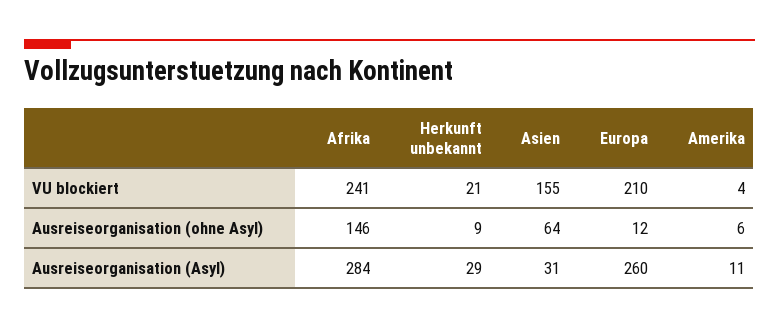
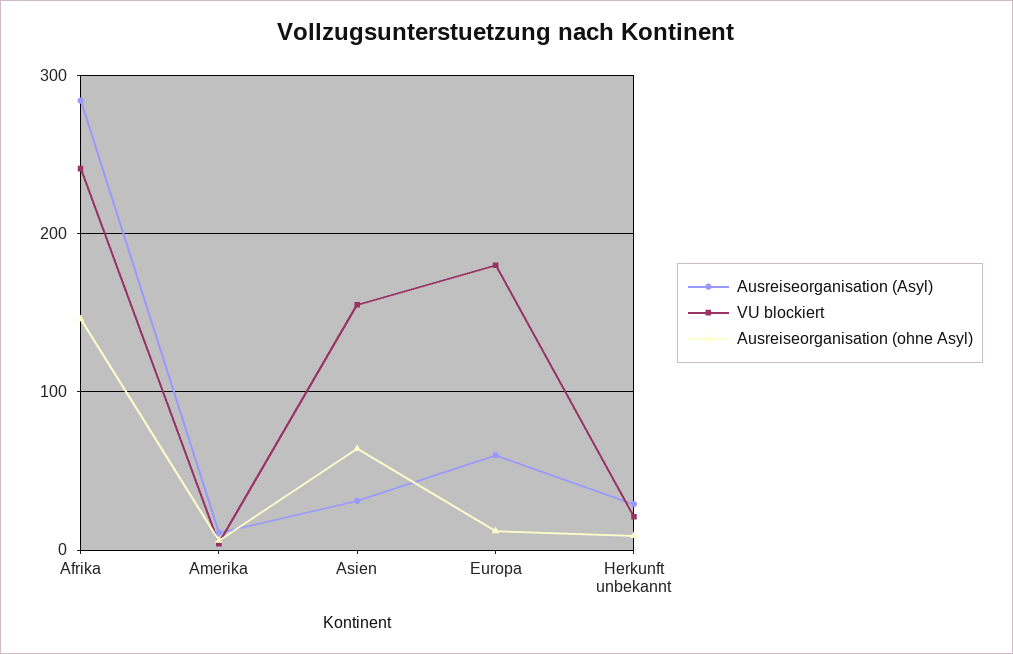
  {
    "VU blockiert": {
      "Afrika": 241,
      "Herkunft unbekannt": 21,
      "Asien": 155,
-     "Europa": 210,
+     "Europa": 180,
      "Amerika": 4
    },
    "Ausreiseorganisation (ohne Asyl)": {
      "Afrika": 146,
      "Herkunft unbekannt": 9,
      "Asien": 64,
      "Europa": 12,
      "Amerika": 6
    },
    "Ausreiseorganisation (Asyl)": {
      "Afrika": 284,
      "Herkunft unbekannt": 29,
      "Asien": 31,
-     "Europa": 260,
+     "Europa": 60,
      "Amerika": 11
    }
  }

